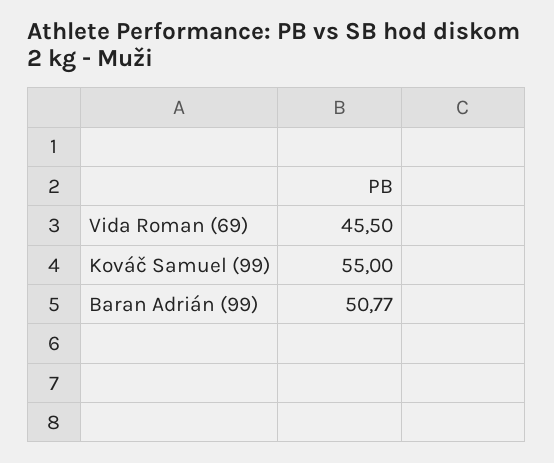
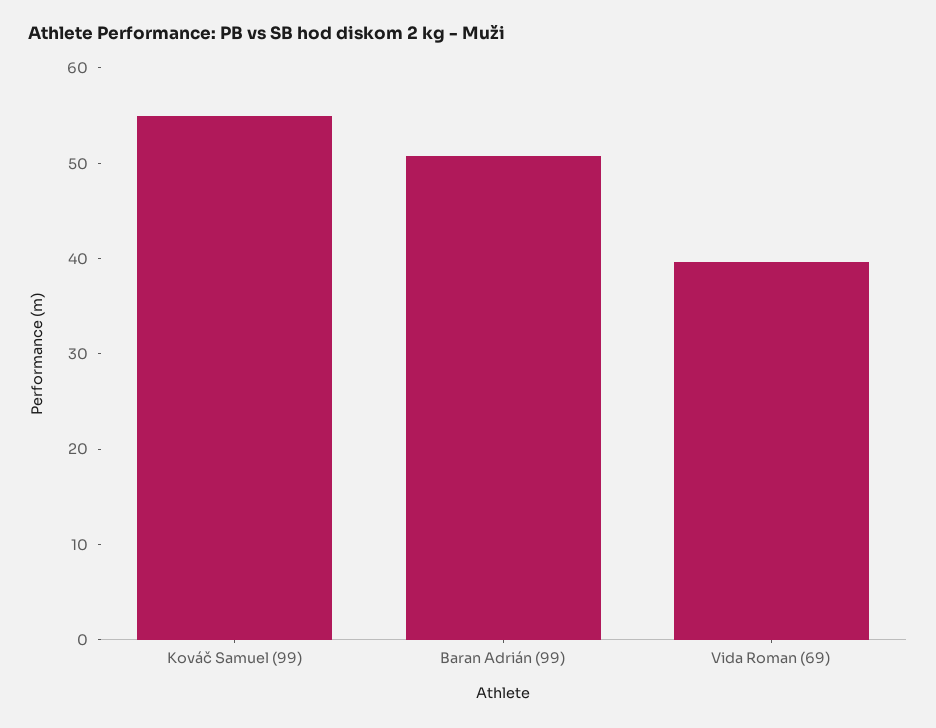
  {
-   "Vida Roman (69)": 45.5,
+   "Vida Roman (69)": 40,
    "Kováč Samuel (99)": 55,
    "Baran Adrián (99)": 50.77
  }

